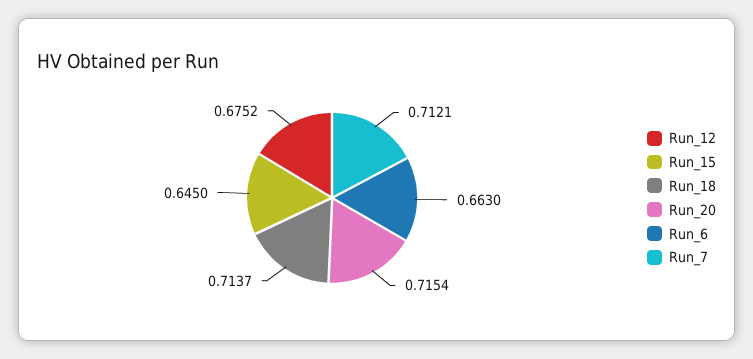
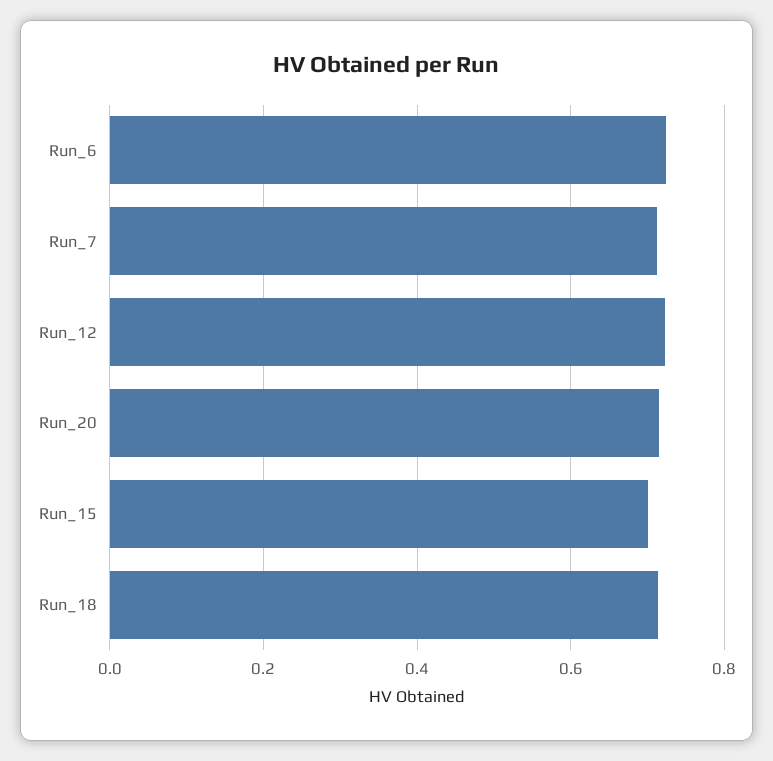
  {
-   "Run_12": 0.6752,
+   "Run_12": 0.72,
-   "Run_15": 0.645,
+   "Run_15": 0.7,
    "Run_18": 0.7137,
    "Run_20": 0.7154,
-   "Run_6": 0.663,
+   "Run_6": 0.72,
    "Run_7": 0.7121
  }

